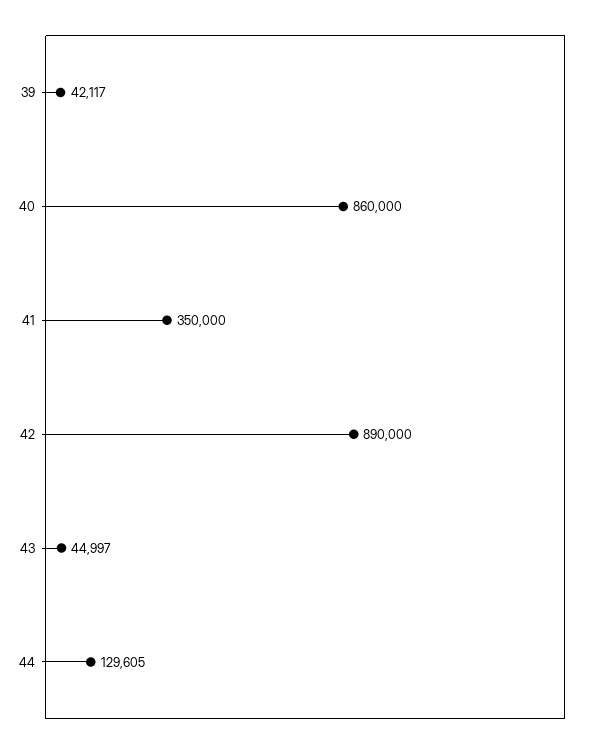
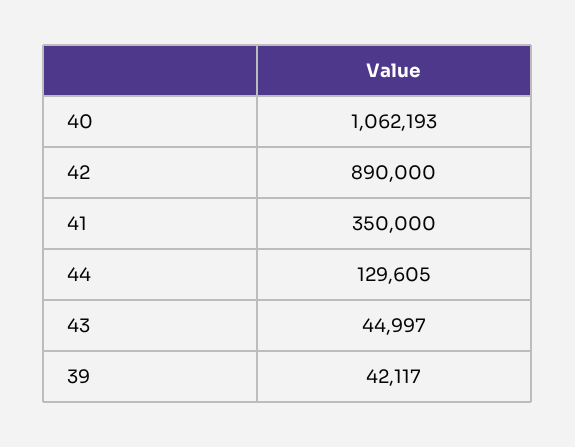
  {
    "39": 42117,
-   "40": 860000,
+   "40": 1062193,
    "41": 350000,
    "42": 890000,
    "43": 44997,
    "44": 129605
  }

